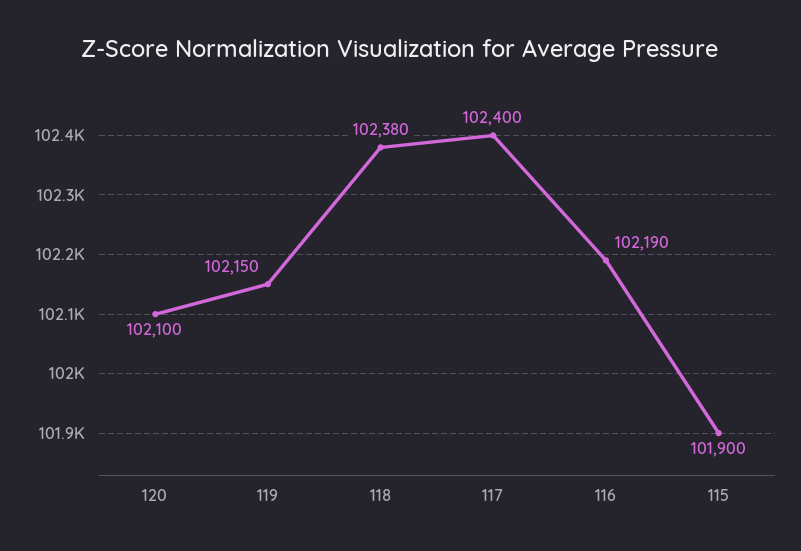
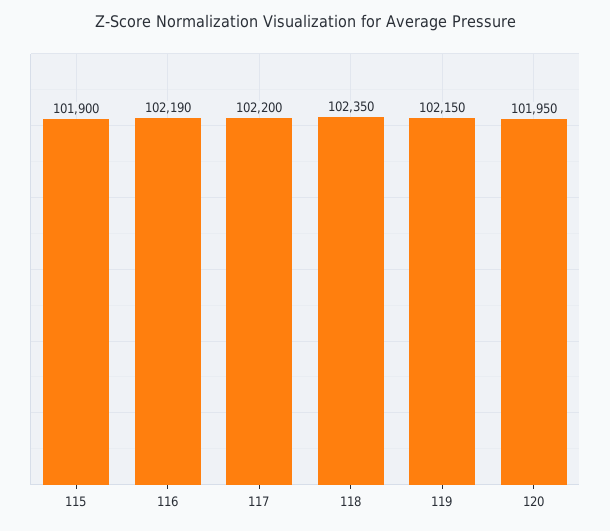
  {
-   "120": 102100,
+   "120": 101950,
    "119": 102150,
-   "118": 102380,
+   "118": 102350,
-   "117": 102400,
+   "117": 102200,
    "116": 102190,
    "115": 101900
  }

